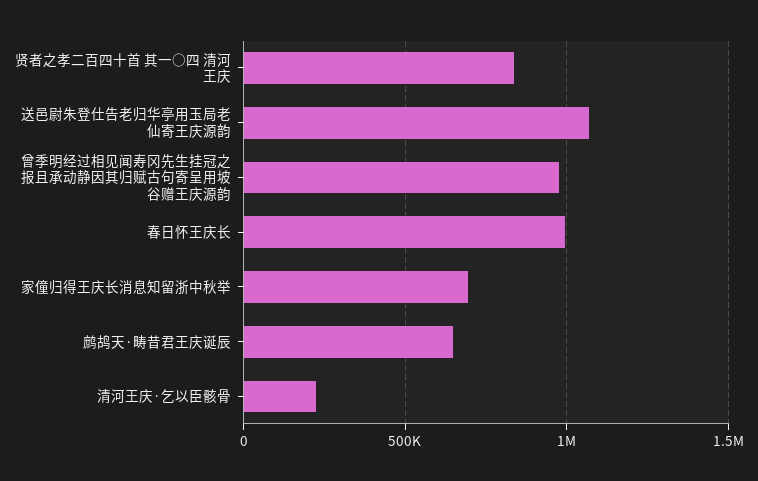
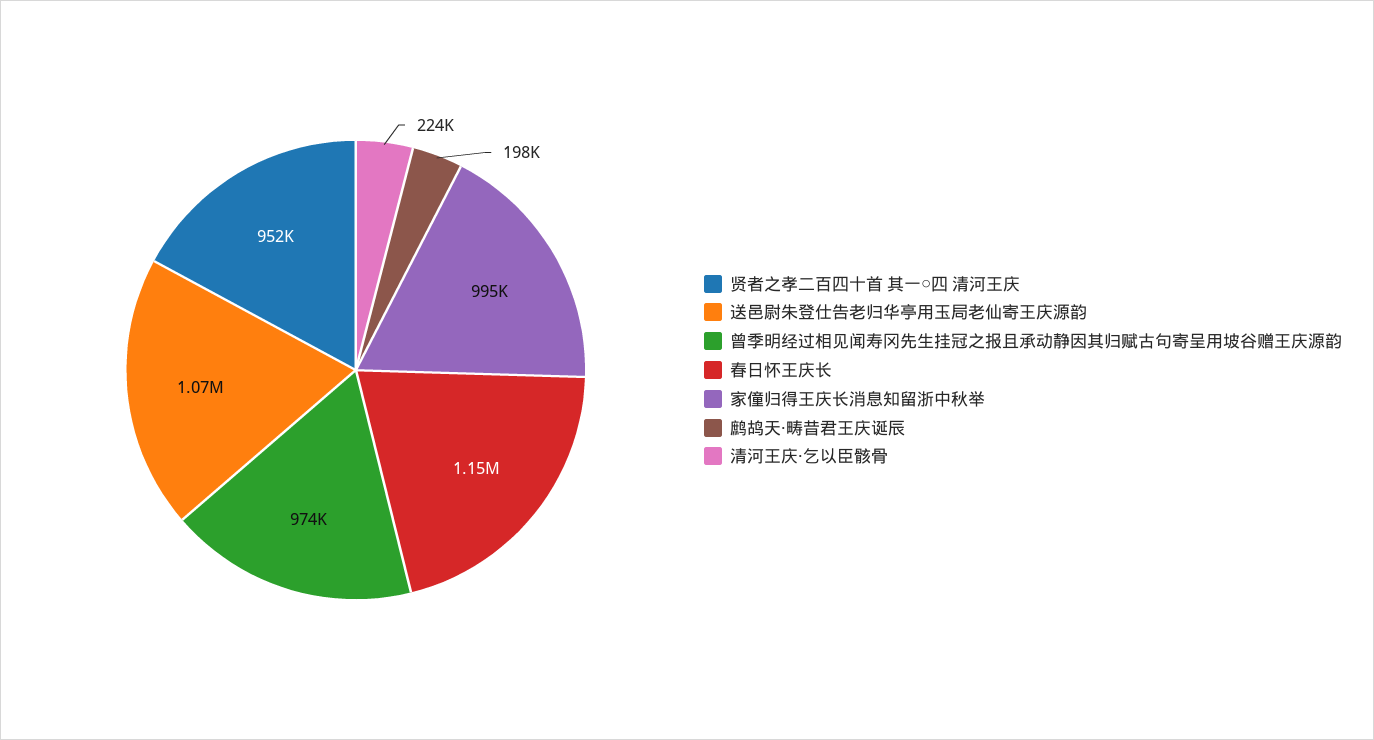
  {
-   "贤者之孝二百四十首 其一○四 清河王庆": 850000,
+   "贤者之孝二百四十首 其一○四 清河王庆": 952000,
    "送邑尉朱登仕告老归华亭用玉局老仙寄王庆源韵": 1070000,
    "曾季明经过相见闻寿冈先生挂冠之报且承动静因其归赋古句寄呈用坡谷赠王庆源韵": 974000,
-   "春日怀王庆长": 1000000,
+   "春日怀王庆长": 1150000,
-   "家僮归得王庆长消息知留浙中秋举": 700000,
+   "家僮归得王庆长消息知留浙中秋举": 995000,
-   "鹧鸪天·畴昔君王庆诞辰": 650000,
+   "鹧鸪天·畴昔君王庆诞辰": 198000,
    "清河王庆·乞以臣骸骨": 224000
  }

